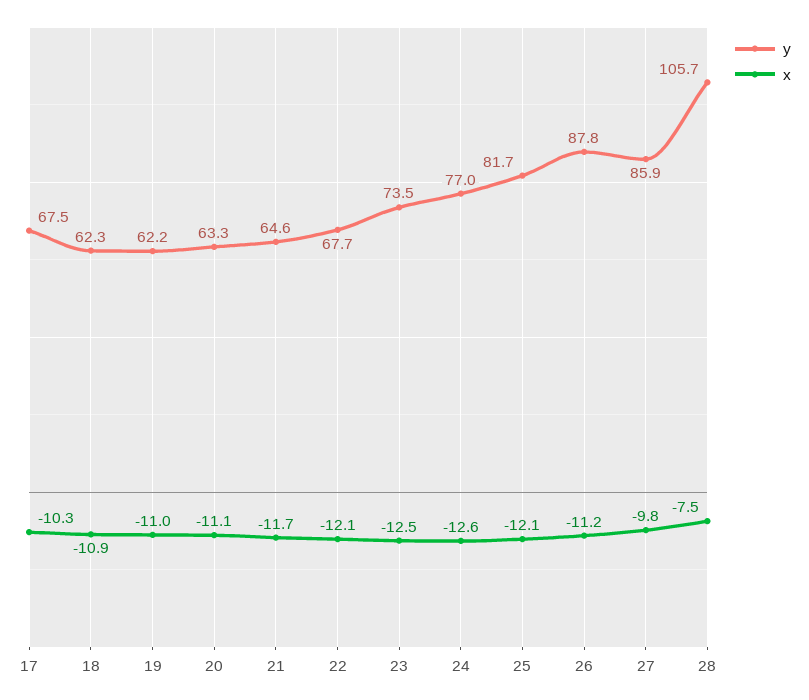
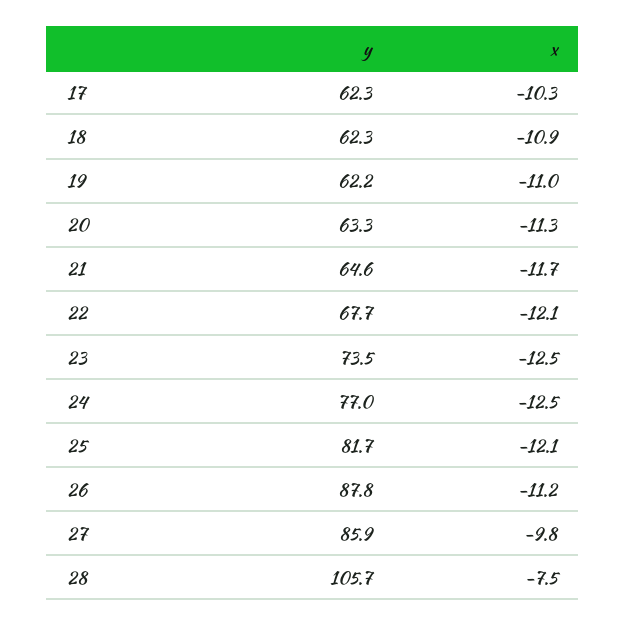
  {
    "y": {
-     "17": 67.5,
+     "17": 62.3,
      "18": 62.3,
      "19": 62.2,
      "20": 63.3,
      "21": 64.6,
      "22": 67.7,
      "23": 73.5,
      "24": 77,
      "25": 81.7,
      "26": 87.8,
      "27": 85.9,
      "28": 105.7
    },
    "x": {
      "17": -10.3,
      "18": -10.9,
      "19": -11,
-     "20": -11.1,
+     "20": -11.3,
      "21": -11.7,
      "22": -12.1,
      "23": -12.5,
-     "24": -12.6,
+     "24": -12.5,
      "25": -12.1,
      "26": -11.2,
      "27": -9.8,
      "28": -7.5
    }
  }

